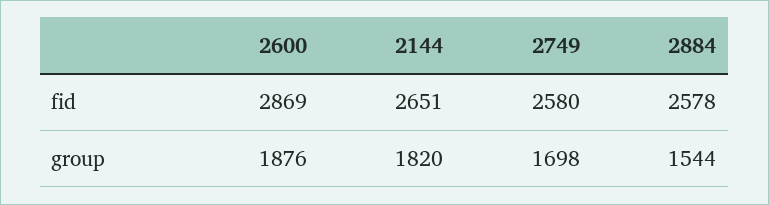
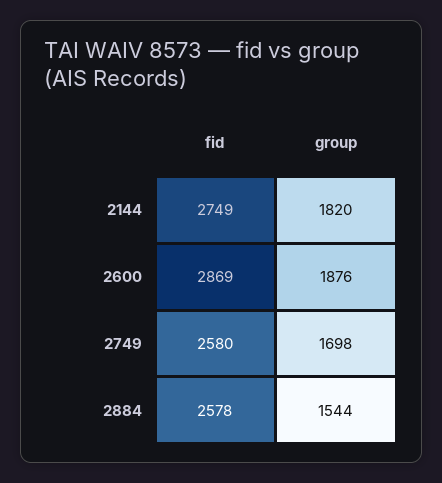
  {
    "2600": {
      "fid": 2869,
      "group": 1876
    },
    "2144": {
-     "fid": 2651,
+     "fid": 2749,
      "group": 1820
    },
    "2749": {
      "fid": 2580,
      "group": 1698
    },
    "2884": {
      "fid": 2578,
      "group": 1544
    }
  }

